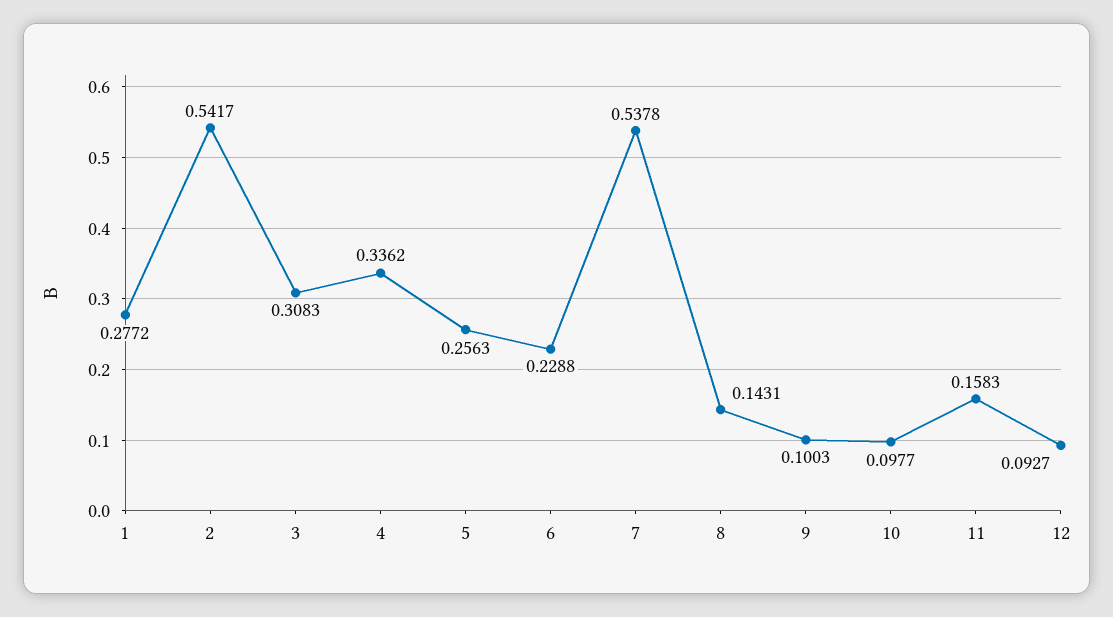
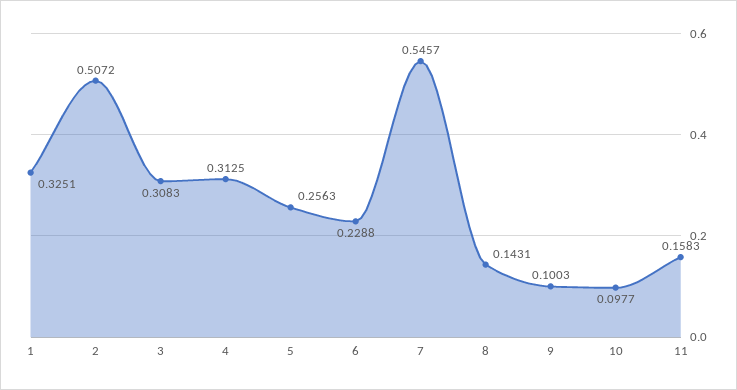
  {
-   "1": 0.2772,
+   "1": 0.3251,
-   "2": 0.5417,
+   "2": 0.5072,
    "3": 0.3083,
-   "4": 0.3362,
+   "4": 0.3125,
    "5": 0.2563,
    "6": 0.2288,
-   "7": 0.5378,
+   "7": 0.5457,
    "8": 0.1431,
    "9": 0.1003,
    "10": 0.0977,
-   "11": 0.1583,
+   "11": 0.1583
-   "12": 0.0927
  }

